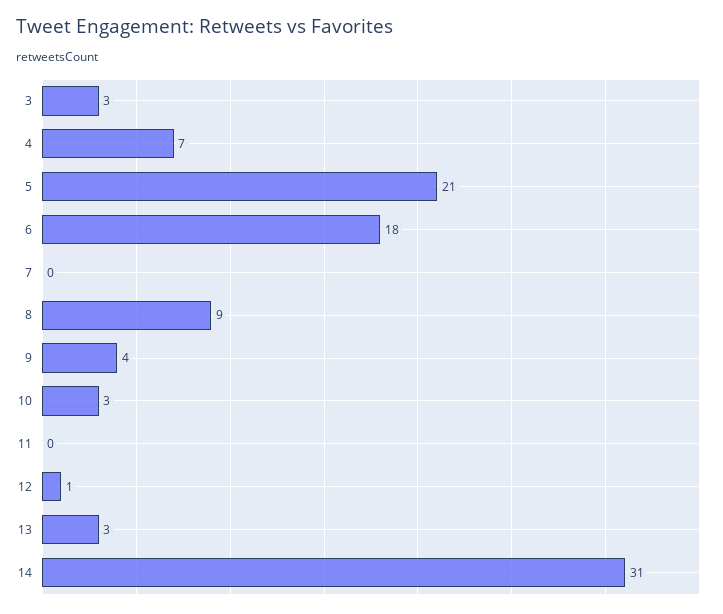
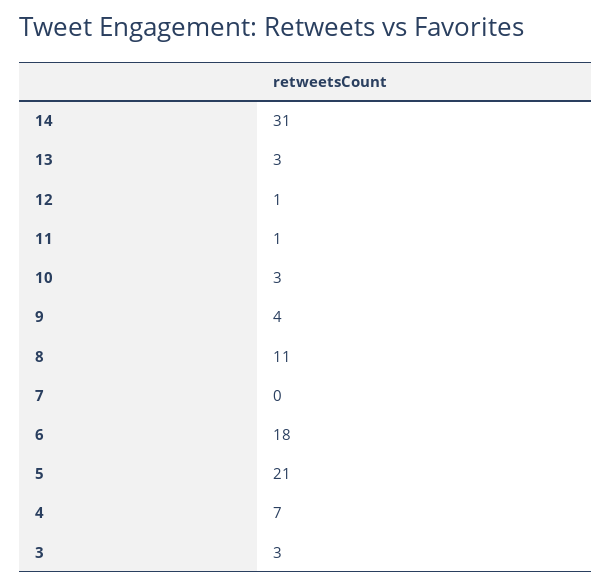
  {
    "3": 3,
    "4": 7,
    "5": 21,
    "6": 18,
    "7": 0,
-   "8": 9,
+   "8": 11,
    "9": 4,
    "10": 3,
-   "11": 0,
+   "11": 1,
    "12": 1,
    "13": 3,
    "14": 31
  }

